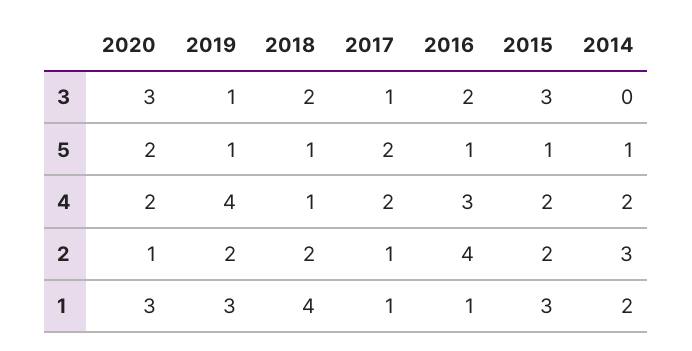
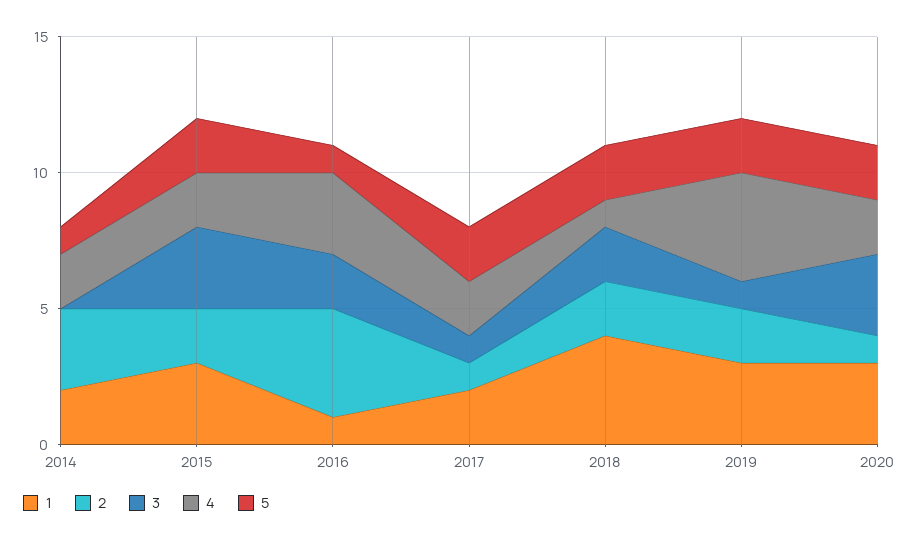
  {
    "3": {
      "2020": 3,
      "2019": 1,
      "2018": 2,
      "2017": 1,
      "2016": 2,
      "2015": 3,
      "2014": 0
    },
    "5": {
      "2020": 2,
-     "2019": 1,
+     "2019": 2,
-     "2018": 1,
+     "2018": 2,
      "2017": 2,
      "2016": 1,
-     "2015": 1,
+     "2015": 2,
      "2014": 1
    },
    "4": {
      "2020": 2,
      "2019": 4,
      "2018": 1,
      "2017": 2,
      "2016": 3,
      "2015": 2,
      "2014": 2
    },
    "2": {
      "2020": 1,
      "2019": 2,
      "2018": 2,
      "2017": 1,
      "2016": 4,
      "2015": 2,
      "2014": 3
    },
    "1": {
      "2020": 3,
      "2019": 3,
      "2018": 4,
-     "2017": 1,
+     "2017": 2,
      "2016": 1,
      "2015": 3,
      "2014": 2
    }
  }

